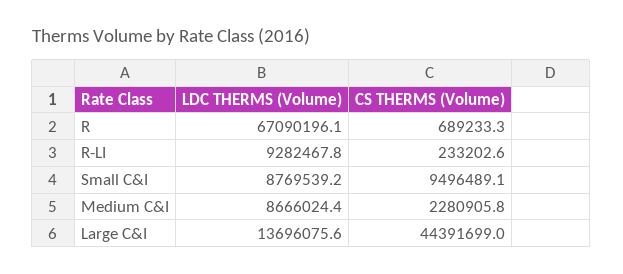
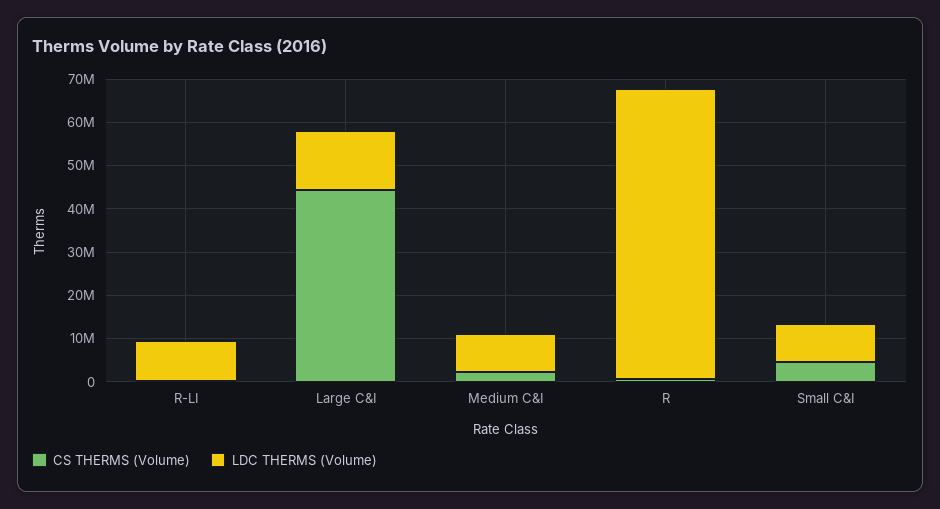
  {
    "LDC THERMS (Volume)": {
      "R": 67090196.1,
      "R-LI": 9282467.8,
      "Small C&I": 8769539.2,
      "Medium C&I": 8666024.4,
      "Large C&I": 13696075.6
    },
    "CS THERMS (Volume)": {
      "R": 689233.3,
      "R-LI": 233202.6,
-     "Small C&I": 9496489.1,
+     "Small C&I": 4000000,
      "Medium C&I": 2280905.8,
      "Large C&I": 44391699
    }
  }

